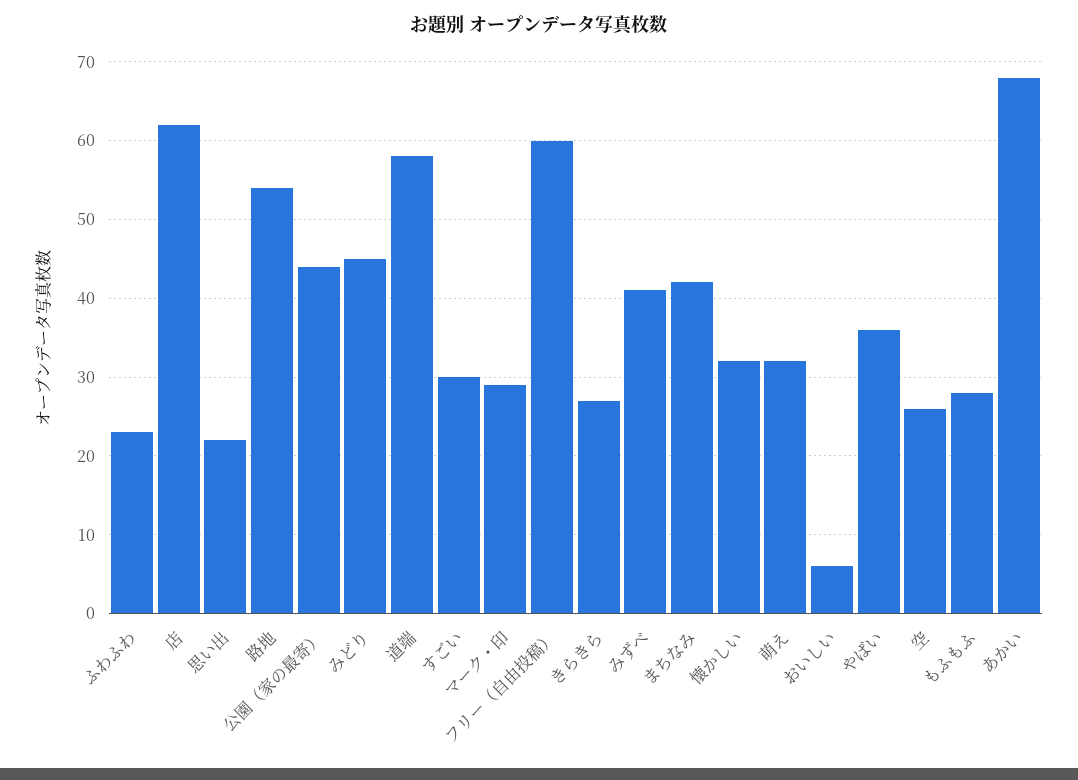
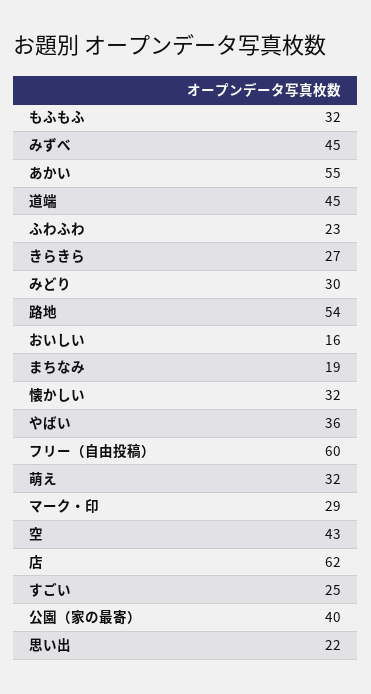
  {
    "ふわふわ": 23,
    "店": 62,
    "思い出": 22,
    "路地": 54,
-   "公園（家の最寄）": 44,
+   "公園（家の最寄）": 40,
-   "みどり": 45,
+   "みどり": 30,
-   "道端": 58,
+   "道端": 45,
-   "すごい": 30,
+   "すごい": 25,
    "マーク・印": 29,
    "フリー（自由投稿）": 60,
    "きらきら": 27,
-   "みずべ": 41,
+   "みずべ": 45,
-   "まちなみ": 42,
+   "まちなみ": 19,
    "懐かしい": 32,
    "萌え": 32,
-   "おいしい": 6,
+   "おいしい": 16,
    "やばい": 36,
-   "空": 26,
+   "空": 43,
-   "もふもふ": 28,
+   "もふもふ": 32,
-   "あかい": 68
+   "あかい": 55
  }

